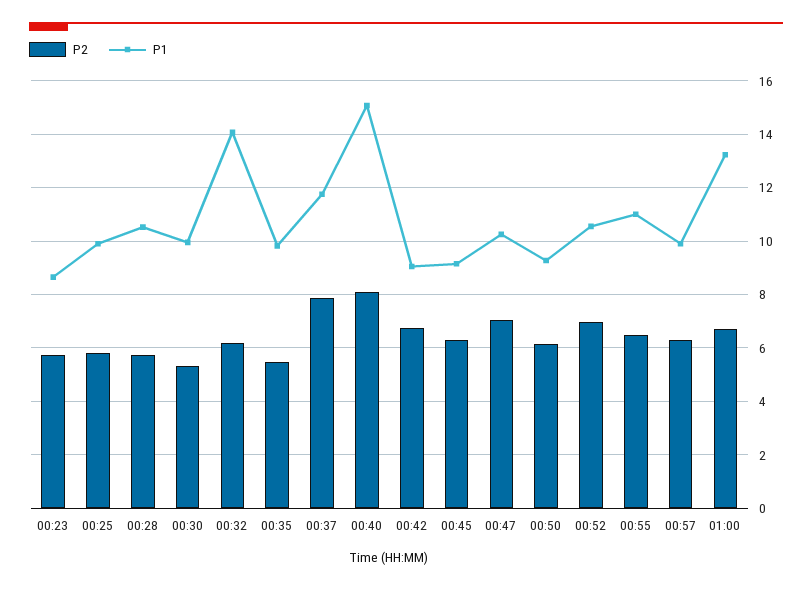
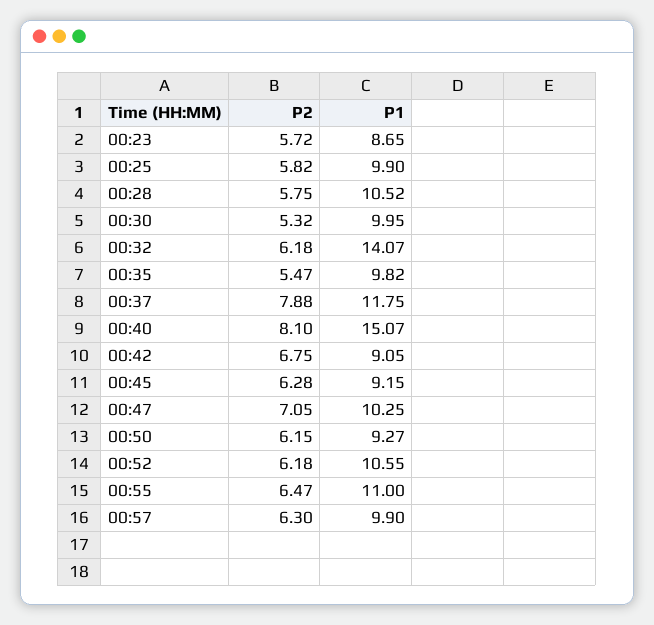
  {
    "P2": {
      "00:23": 5.72,
      "00:25": 5.82,
      "00:28": 5.75,
      "00:30": 5.32,
      "00:32": 6.18,
      "00:35": 5.47,
      "00:37": 7.88,
      "00:40": 8.1,
      "00:42": 6.75,
      "00:45": 6.28,
      "00:47": 7.05,
      "00:50": 6.15,
-     "00:52": 7,
+     "00:52": 6.18,
      "00:55": 6.47,
-     "00:57": 6.3,
+     "00:57": 6.3
-     "01:00": 6.75
    },
    "P1": {
      "00:23": 8.65,
      "00:25": 9.9,
      "00:28": 10.52,
      "00:30": 9.95,
      "00:32": 14.07,
      "00:35": 9.82,
      "00:37": 11.75,
      "00:40": 15.07,
      "00:42": 9.05,
      "00:45": 9.15,
      "00:47": 10.25,
      "00:50": 9.27,
      "00:52": 10.55,
      "00:55": 11,
-     "00:57": 9.9,
+     "00:57": 9.9
-     "01:00": 13.25
    }
  }

